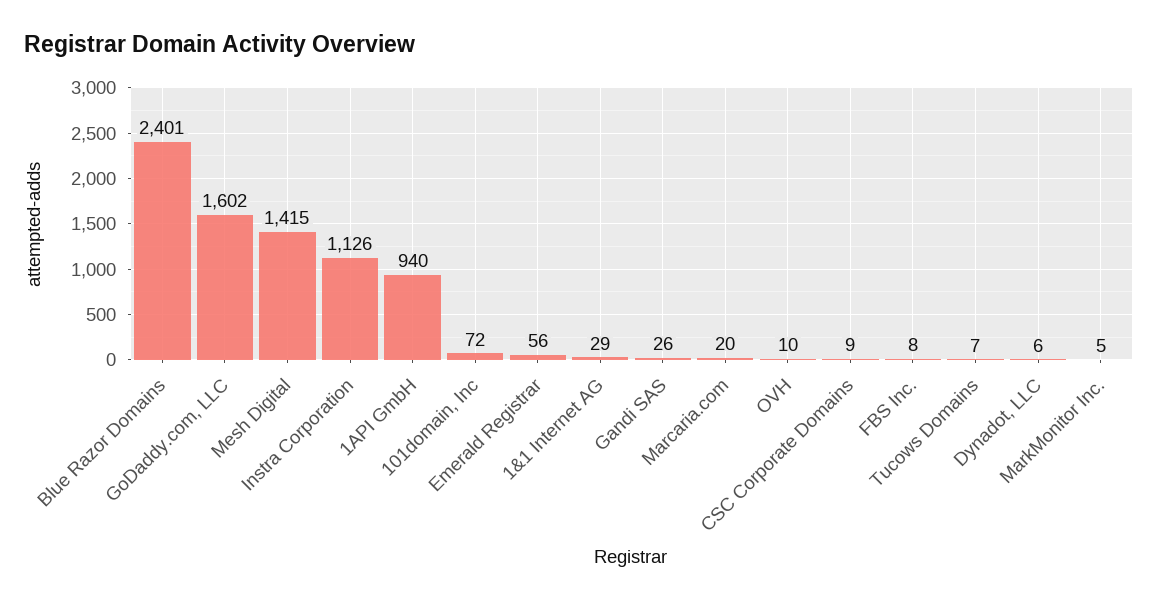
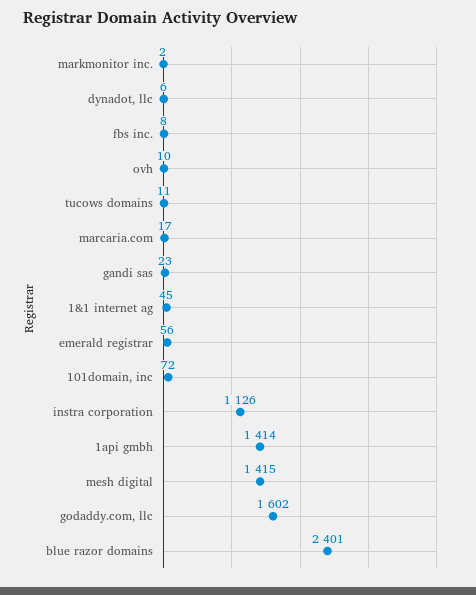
  {
    "Blue Razor Domains": 2401,
    "GoDaddy.com, LLC": 1602,
    "Mesh Digital": 1415,
    "Instra Corporation": 1126,
-   "1API GmbH": 940,
+   "1API GmbH": 1414,
    "101domain, Inc": 72,
    "Emerald Registrar": 56,
-   "1&1 Internet AG": 29,
+   "1&1 Internet AG": 45,
-   "Gandi SAS": 26,
+   "Gandi SAS": 23,
-   "Marcaria.com": 20,
+   "Marcaria.com": 17,
    "OVH": 10,
-   "CSC Corporate Domains": 9,
    "FBS Inc.": 8,
-   "Tucows Domains": 7,
+   "Tucows Domains": 11,
    "Dynadot, LLC": 6,
-   "MarkMonitor Inc.": 5
+   "MarkMonitor Inc.": 2
  }

